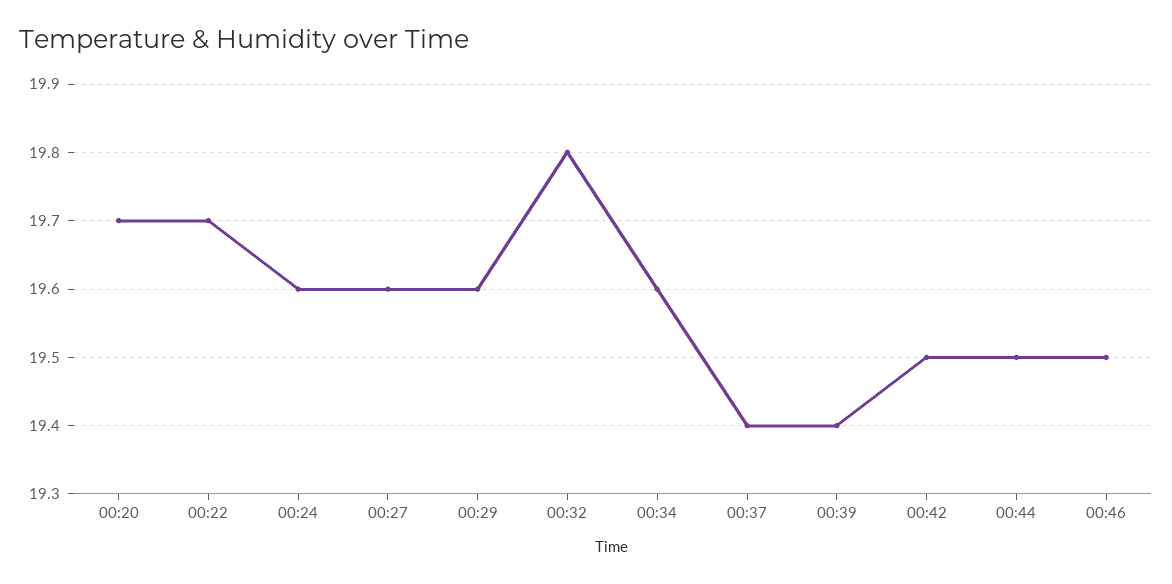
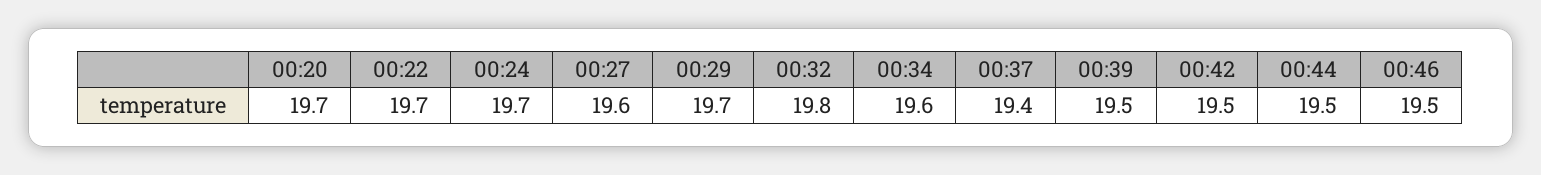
  {
    "00:20": 19.7,
    "00:22": 19.7,
-   "00:24": 19.6,
+   "00:24": 19.7,
    "00:27": 19.6,
-   "00:29": 19.6,
+   "00:29": 19.7,
    "00:32": 19.8,
    "00:34": 19.6,
    "00:37": 19.4,
-   "00:39": 19.4,
+   "00:39": 19.5,
    "00:42": 19.5,
    "00:44": 19.5,
    "00:46": 19.5
  }

